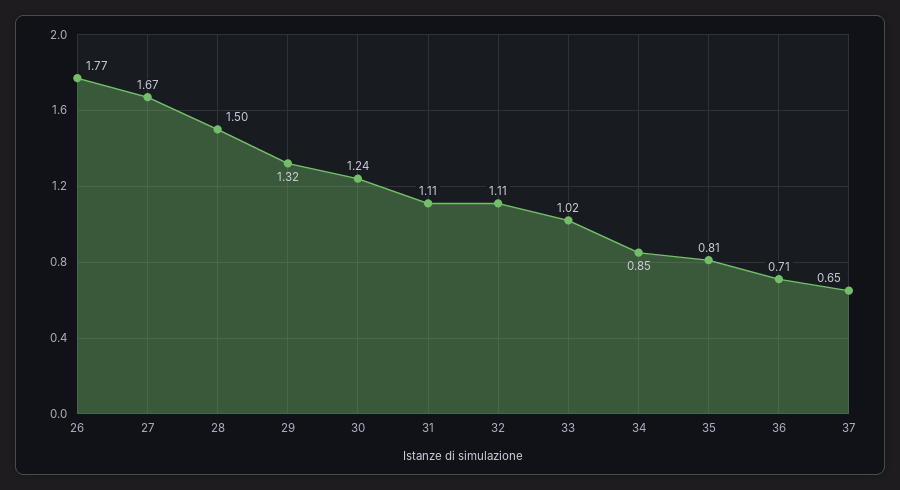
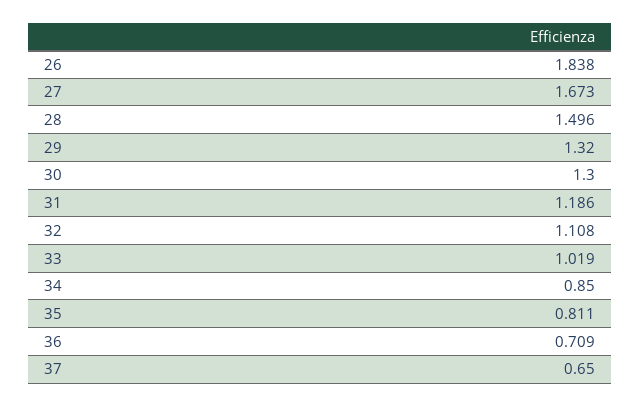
  {
-   "26": 1.77,
+   "26": 1.838,
    "27": 1.673,
    "28": 1.496,
    "29": 1.32,
-   "30": 1.24,
+   "30": 1.3,
-   "31": 1.11,
+   "31": 1.186,
    "32": 1.108,
    "33": 1.019,
    "34": 0.85,
    "35": 0.811,
    "36": 0.709,
    "37": 0.65
  }

